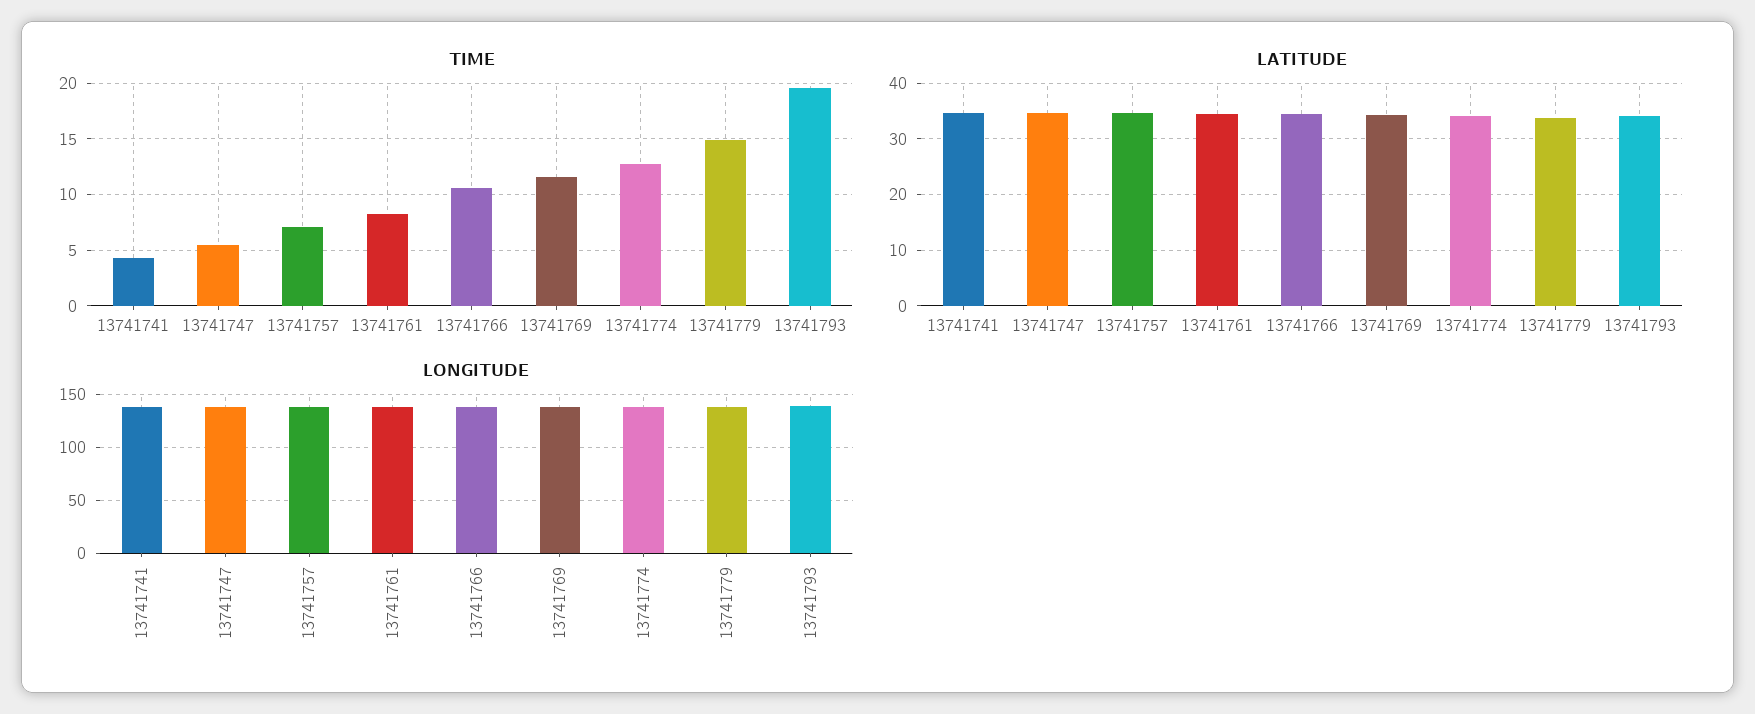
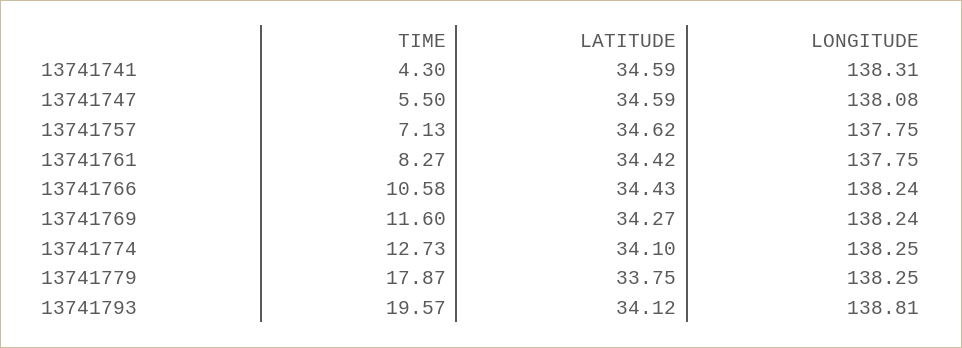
  {
    "TIME": {
      "13741741": 4.3,
      "13741747": 5.5,
      "13741757": 7.13,
      "13741761": 8.27,
      "13741766": 10.58,
      "13741769": 11.6,
      "13741774": 12.73,
-     "13741779": 15,
+     "13741779": 17.87,
      "13741793": 19.57
    },
    "LATITUDE": {
      "13741741": 34.59,
      "13741747": 34.59,
      "13741757": 34.62,
      "13741761": 34.42,
      "13741766": 34.43,
      "13741769": 34.27,
      "13741774": 34.1,
      "13741779": 33.75,
      "13741793": 34.12
    },
    "LONGITUDE": {
      "13741741": 138.31,
      "13741747": 138.08,
      "13741757": 137.75,
      "13741761": 137.75,
      "13741766": 138.24,
      "13741769": 138.24,
      "13741774": 138.25,
      "13741779": 138.25,
      "13741793": 138.81
    }
  }

